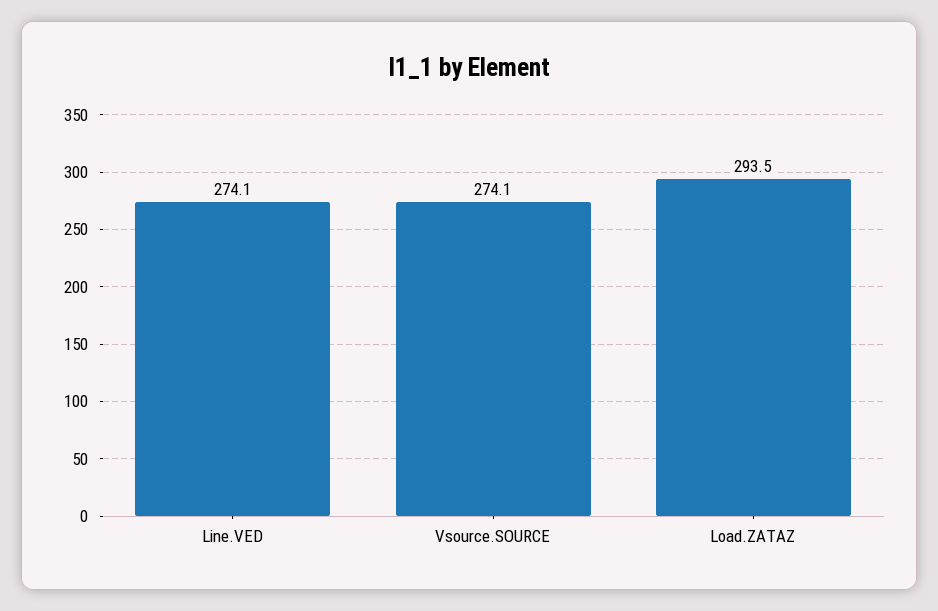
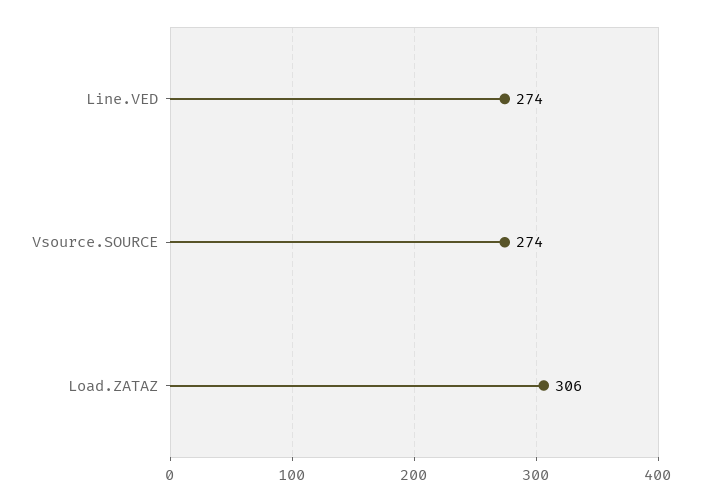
  {
    "Line.VED": 274.1,
    "Vsource.SOURCE": 274.1,
-   "Load.ZATAZ": 293.5
+   "Load.ZATAZ": 306
  }

